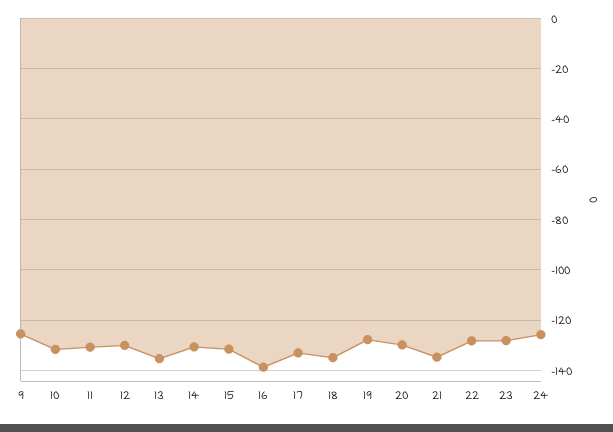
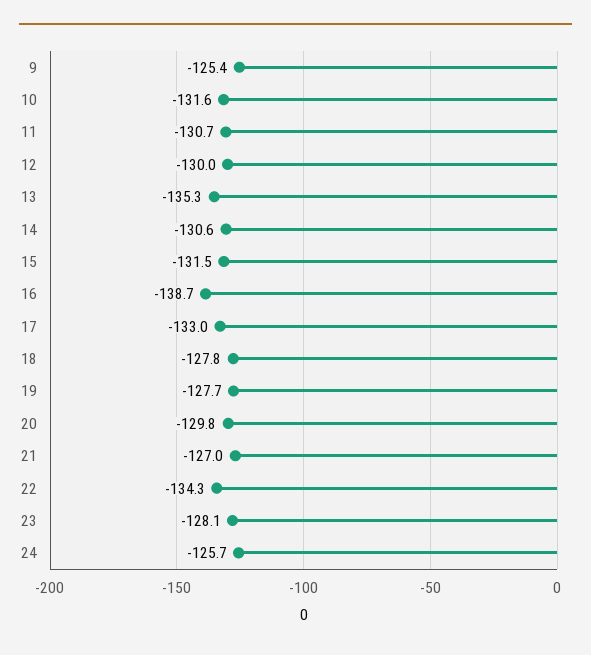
  {
    "9": -125.4,
    "10": -131.6,
    "11": -130.7,
    "12": -130,
    "13": -135.3,
    "14": -130.6,
    "15": -131.5,
    "16": -138.7,
    "17": -133,
-   "18": -135,
+   "18": -127.8,
    "19": -127.7,
    "20": -129.8,
-   "21": -135,
+   "21": -127,
-   "22": -127.5,
+   "22": -134.3,
    "23": -128.1,
    "24": -125.7
  }

